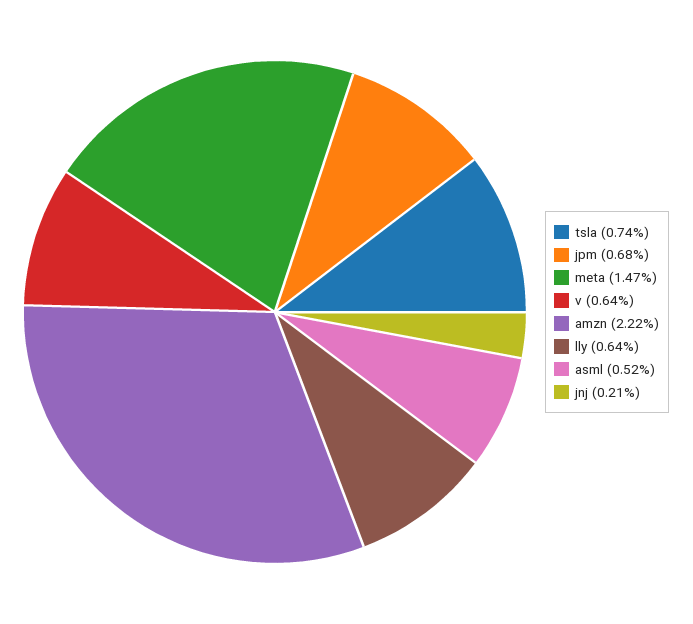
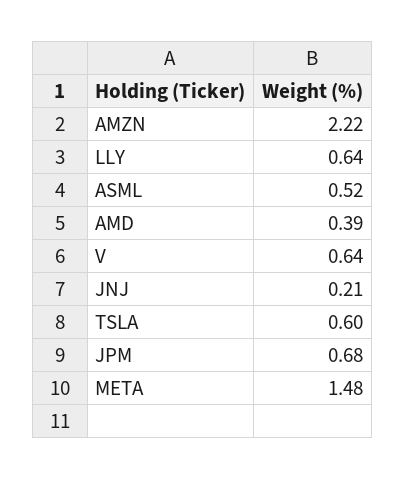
  {
-   "tsla": 0.74,
+   "tsla": 0.6,
    "jpm": 0.68,
-   "meta": 1.47,
+   "meta": 1.48,
    "v": 0.64,
    "amzn": 2.22,
    "lly": 0.64,
    "asml": 0.52,
-   "jnj": 0.21
+   "jnj": 0.21,
+   "AMD": 0.39
  }

